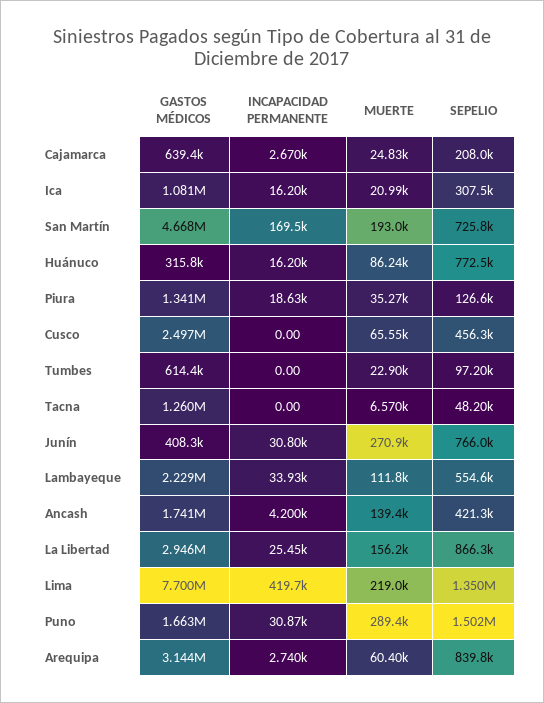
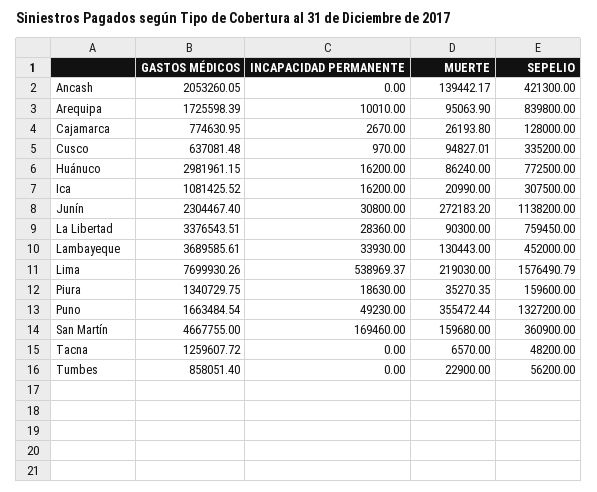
  {
    "GASTOS MÉDICOS": {
-     "Cajamarca": 639400,
+     "Cajamarca": 774630.95,
      "Ica": 1081425.52,
      "San Martín": 4667755,
-     "Huánuco": 315800,
+     "Huánuco": 2981961.15,
      "Piura": 1340729.75,
-     "Cusco": 2497000,
+     "Cusco": 637081.48,
-     "Tumbes": 614400,
+     "Tumbes": 858051.4,
      "Tacna": 1259607.72,
-     "Junín": 408300,
+     "Junín": 2304467.4,
-     "Lambayeque": 2229000,
+     "Lambayeque": 3689585.61,
-     "Ancash": 1741000,
+     "Ancash": 2053260.05,
-     "La Libertad": 2946000,
+     "La Libertad": 3376543.51,
      "Lima": 7699930.26,
      "Puno": 1663484.54,
-     "Arequipa": 3144000
+     "Arequipa": 1725598.39
    },
    "INCAPACIDAD PERMANENTE": {
      "Cajamarca": 2670,
      "Ica": 16200,
      "San Martín": 169460,
      "Huánuco": 16200,
      "Piura": 18630,
-     "Cusco": 0,
+     "Cusco": 970,
      "Tumbes": 0,
      "Tacna": 0,
      "Junín": 30800,
      "Lambayeque": 33930,
-     "Ancash": 4200,
+     "Ancash": 0,
-     "La Libertad": 25450,
+     "La Libertad": 28360,
-     "Lima": 419700,
+     "Lima": 538969.37,
-     "Puno": 30870,
+     "Puno": 49230,
-     "Arequipa": 2740
+     "Arequipa": 10010
    },
    "MUERTE": {
-     "Cajamarca": 24830,
+     "Cajamarca": 26193.8,
      "Ica": 20990,
-     "San Martín": 193000,
+     "San Martín": 159680,
      "Huánuco": 86240,
      "Piura": 35270.35,
-     "Cusco": 65550,
+     "Cusco": 94827.01,
      "Tumbes": 22900,
      "Tacna": 6570,
-     "Junín": 270900,
+     "Junín": 272183.2,
-     "Lambayeque": 111800,
+     "Lambayeque": 130443,
      "Ancash": 139442.17,
-     "La Libertad": 156200,
+     "La Libertad": 90300,
      "Lima": 219030,
-     "Puno": 289400,
+     "Puno": 355472.44,
-     "Arequipa": 60400
+     "Arequipa": 95063.9
    },
    "SEPELIO": {
-     "Cajamarca": 208000,
+     "Cajamarca": 128000,
      "Ica": 307500,
-     "San Martín": 725800,
+     "San Martín": 360900,
      "Huánuco": 772500,
-     "Piura": 126600,
+     "Piura": 159600,
-     "Cusco": 456300,
+     "Cusco": 335200,
-     "Tumbes": 97200,
+     "Tumbes": 56200,
      "Tacna": 48200,
-     "Junín": 766000,
+     "Junín": 1138200,
-     "Lambayeque": 554600,
+     "Lambayeque": 452000,
      "Ancash": 421300,
-     "La Libertad": 866300,
+     "La Libertad": 759450,
-     "Lima": 1350000,
+     "Lima": 1576490.79,
-     "Puno": 1502000,
+     "Puno": 1327200,
      "Arequipa": 839800
    }
  }

